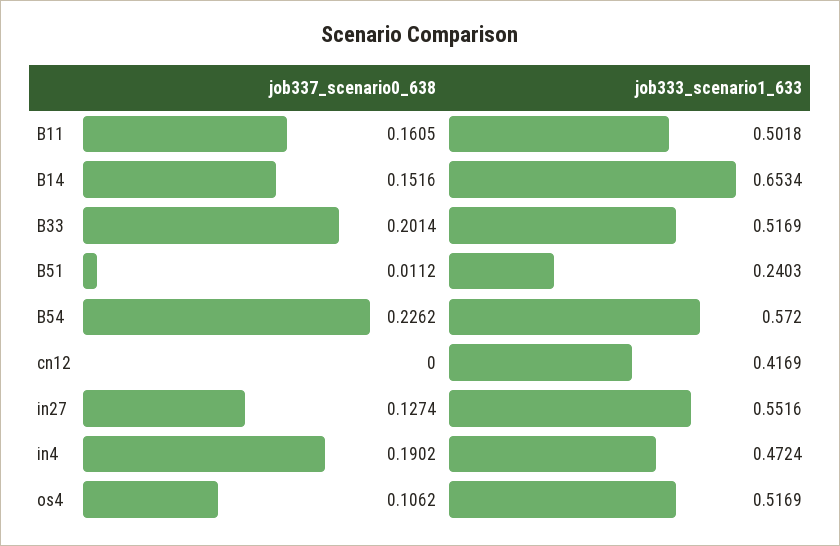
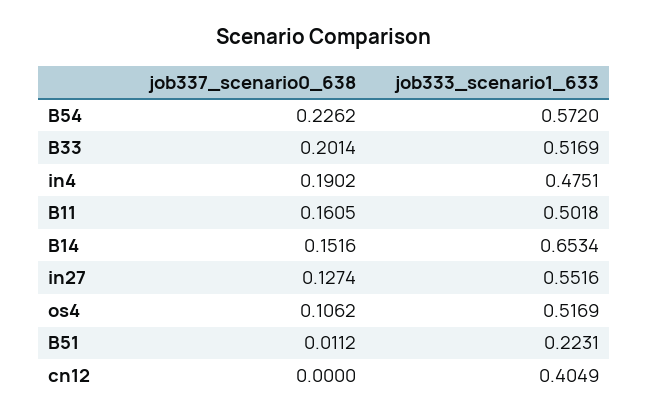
  {
    "job337_scenario0_638": {
      "B11": 0.1605,
      "B14": 0.1516,
      "B33": 0.2014,
      "B51": 0.0112,
      "B54": 0.2262,
      "cn12": 0,
      "in27": 0.1274,
      "in4": 0.1902,
      "os4": 0.1062
    },
    "job333_scenario1_633": {
      "B11": 0.5018,
      "B14": 0.6534,
      "B33": 0.5169,
-     "B51": 0.2403,
+     "B51": 0.2231,
      "B54": 0.572,
-     "cn12": 0.4169,
+     "cn12": 0.4049,
      "in27": 0.5516,
-     "in4": 0.4724,
+     "in4": 0.4751,
      "os4": 0.5169
    }
  }

